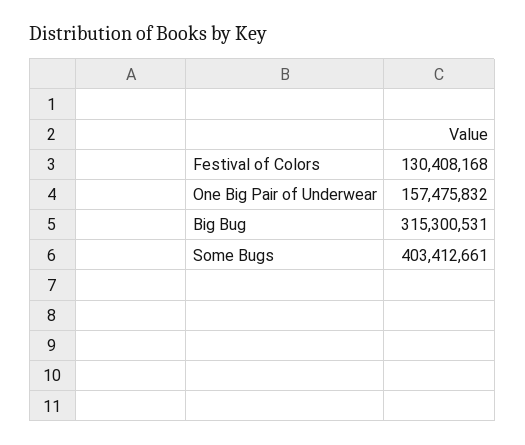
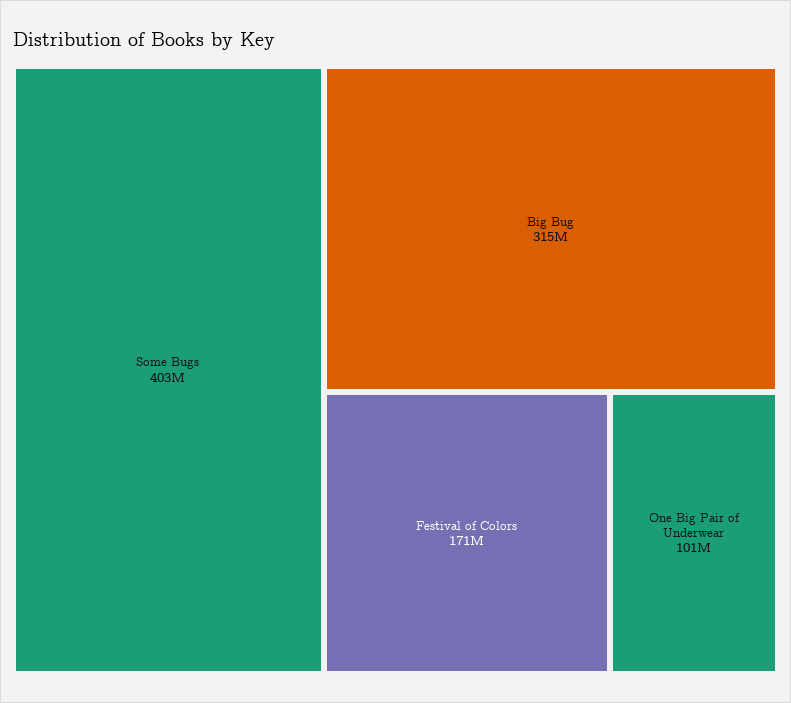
  {
-   "Festival of Colors": 130408168,
+   "Festival of Colors": 171000000,
-   "One Big Pair of Underwear": 157475832,
+   "One Big Pair of Underwear": 101000000,
    "Big Bug": 315300531,
    "Some Bugs": 403412661
  }

